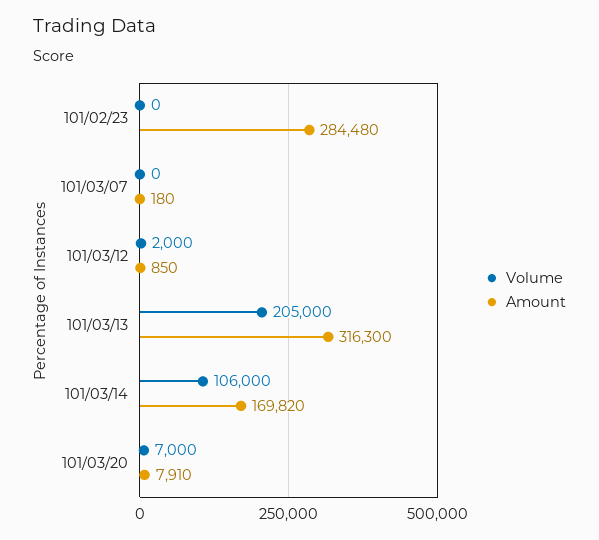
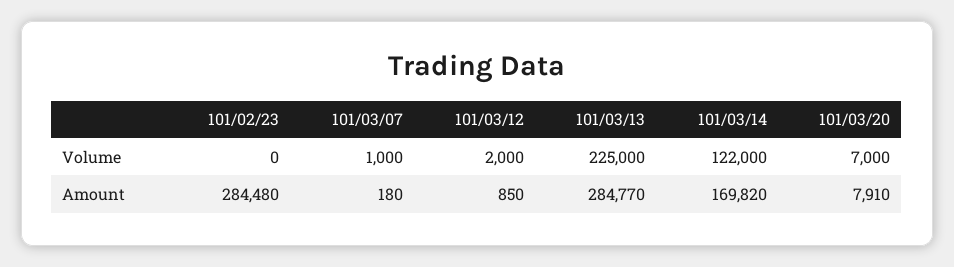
  {
    "Volume": {
      "101/02/23": 0,
-     "101/03/07": 0,
+     "101/03/07": 1000,
      "101/03/12": 2000,
-     "101/03/13": 205000,
+     "101/03/13": 225000,
-     "101/03/14": 106000,
+     "101/03/14": 122000,
      "101/03/20": 7000
    },
    "Amount": {
      "101/02/23": 284480,
      "101/03/07": 180,
      "101/03/12": 850,
-     "101/03/13": 316300,
+     "101/03/13": 284770,
      "101/03/14": 169820,
      "101/03/20": 7910
    }
  }

